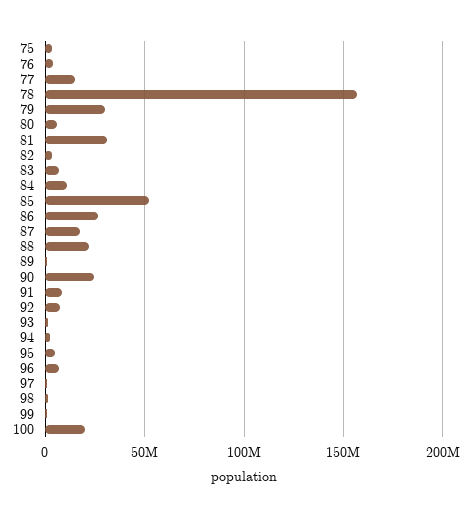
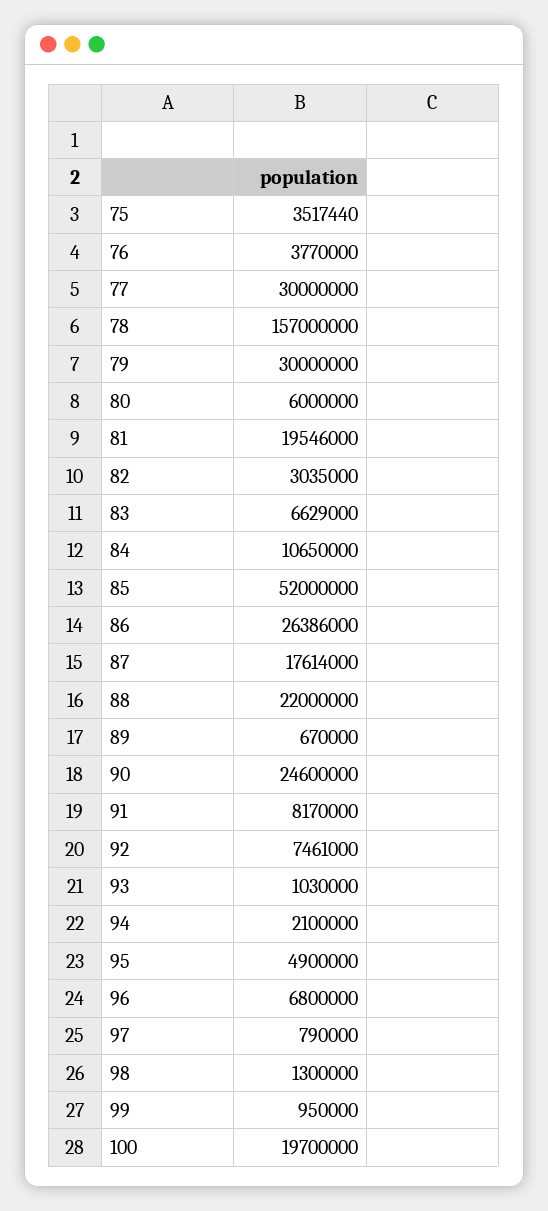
  {
    "75": 3517440,
    "76": 3770000,
-   "77": 15000000,
+   "77": 30000000,
    "78": 157000000,
    "79": 30000000,
    "80": 6000000,
-   "81": 30000000,
+   "81": 19546000,
    "82": 3035000,
    "83": 6629000,
    "84": 10650000,
    "85": 52000000,
    "86": 26386000,
    "87": 17614000,
    "88": 22000000,
    "89": 670000,
    "90": 24600000,
    "91": 8170000,
    "92": 7461000,
    "93": 1030000,
    "94": 2100000,
    "95": 4900000,
    "96": 6800000,
    "97": 790000,
    "98": 1300000,
    "99": 950000,
    "100": 19700000
  }

